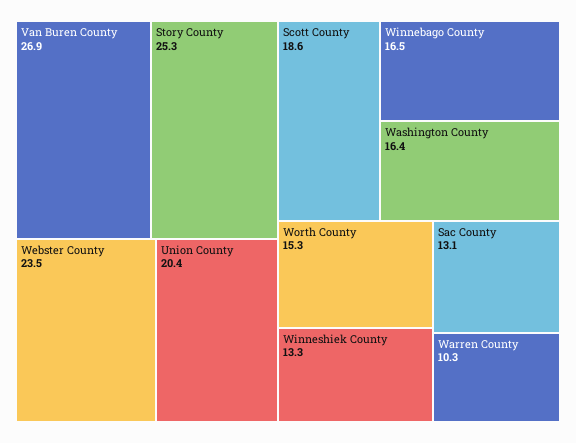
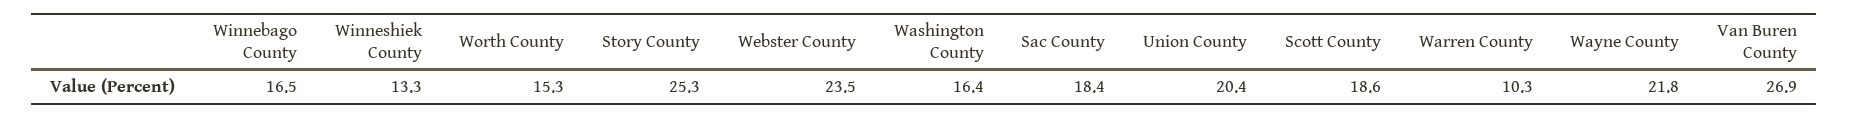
  {
    "Van Buren County": 26.9,
    "Story County": 25.3,
    "Webster County": 23.5,
    "Union County": 20.4,
    "Scott County": 18.6,
    "Winnebago County": 16.5,
    "Washington County": 16.4,
    "Worth County": 15.3,
    "Winneshiek County": 13.3,
-   "Sac County": 13.1,
+   "Sac County": 18.4,
-   "Warren County": 10.3
+   "Warren County": 10.3,
+   "Wayne County": 21.8
  }

